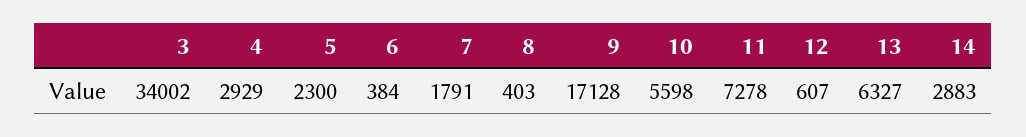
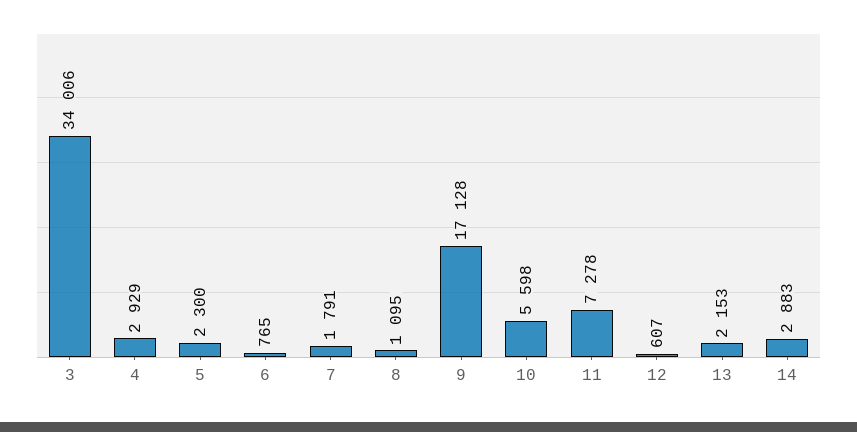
  {
-   "3": 34002,
+   "3": 34006,
    "4": 2929,
    "5": 2300,
-   "6": 384,
+   "6": 765,
    "7": 1791,
-   "8": 403,
+   "8": 1095,
    "9": 17128,
    "10": 5598,
    "11": 7278,
    "12": 607,
-   "13": 6327,
+   "13": 2153,
    "14": 2883
  }

